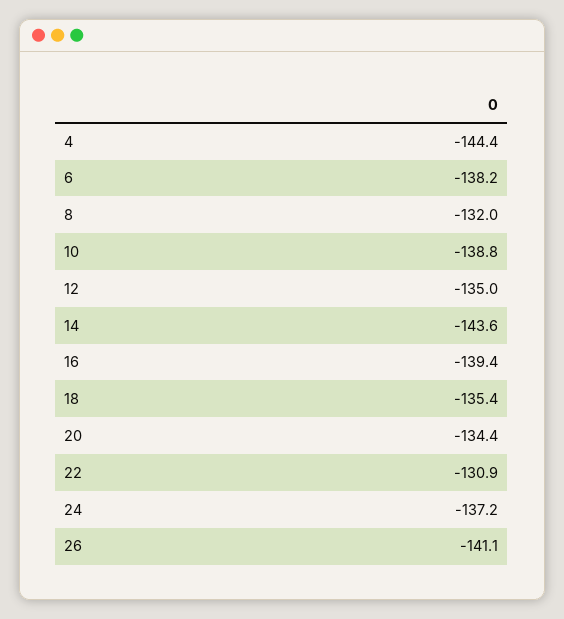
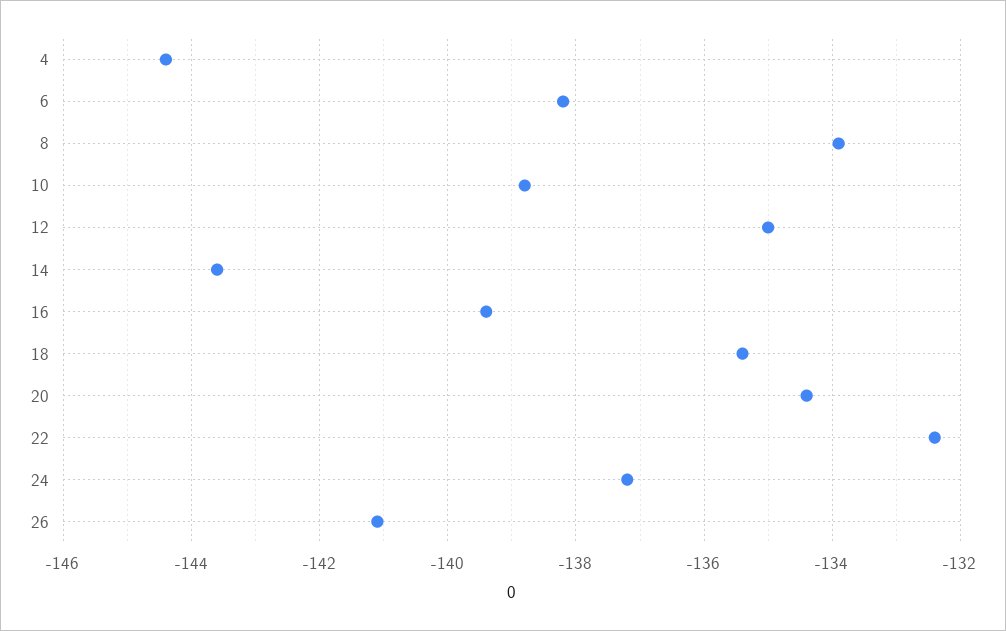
  {
    "4": -144.4,
    "6": -138.2,
-   "8": -132,
+   "8": -134,
    "10": -138.8,
    "12": -135,
    "14": -143.6,
    "16": -139.4,
    "18": -135.4,
    "20": -134.4,
-   "22": -130.9,
+   "22": -132.5,
    "24": -137.2,
    "26": -141.1
  }

